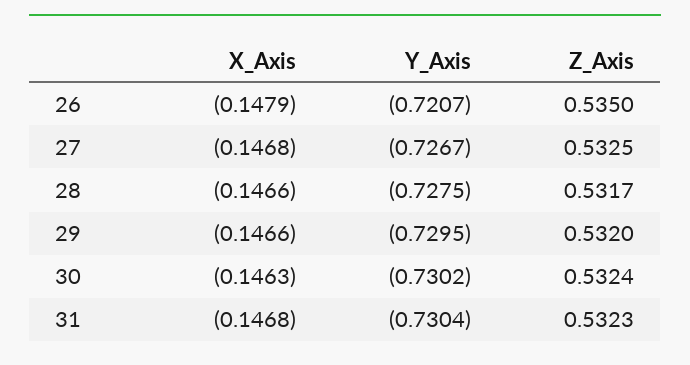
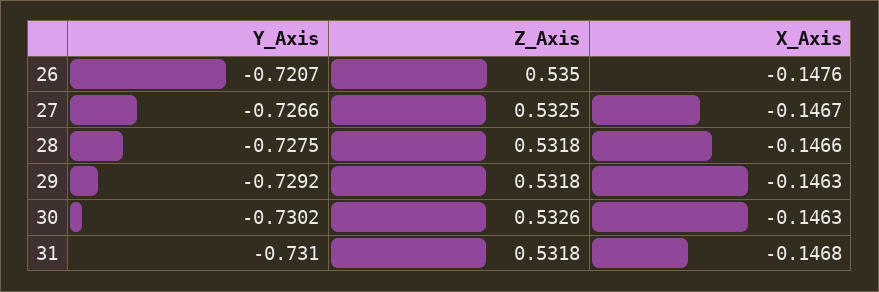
  {
    "X_Axis": {
-     "26": -0.1479,
+     "26": -0.1476,
-     "27": -0.1468,
+     "27": -0.1467,
      "28": -0.1466,
-     "29": -0.1466,
+     "29": -0.1463,
      "30": -0.1463,
      "31": -0.1468
    },
    "Y_Axis": {
      "26": -0.7207,
-     "27": -0.7267,
+     "27": -0.7266,
      "28": -0.7275,
-     "29": -0.7295,
+     "29": -0.7292,
      "30": -0.7302,
-     "31": -0.7304
+     "31": -0.731
    },
    "Z_Axis": {
      "26": 0.535,
      "27": 0.5325,
-     "28": 0.5317,
+     "28": 0.5318,
-     "29": 0.532,
+     "29": 0.5318,
-     "30": 0.5324,
+     "30": 0.5326,
-     "31": 0.5323
+     "31": 0.5318
    }
  }

